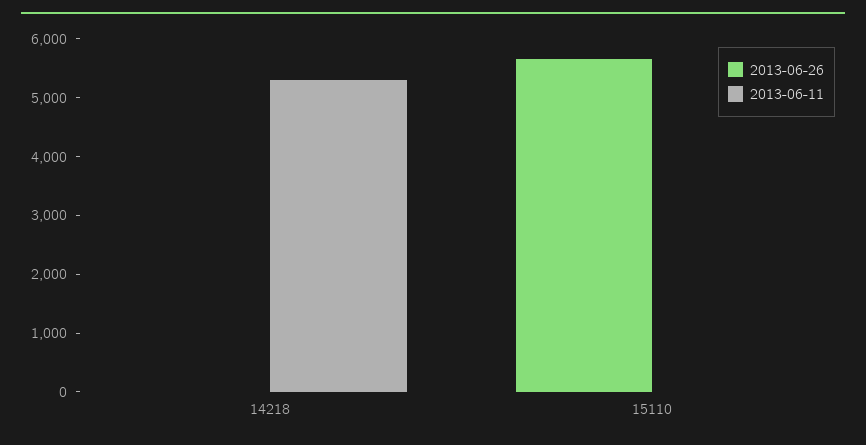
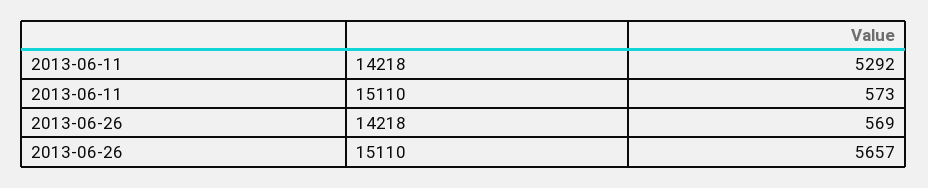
  {
    "2013-06-26": {
-     "14218": 0,
+     "14218": 569,
      "15110": 5657
    },
    "2013-06-11": {
      "14218": 5292,
-     "15110": 0
+     "15110": 573
    }
  }

